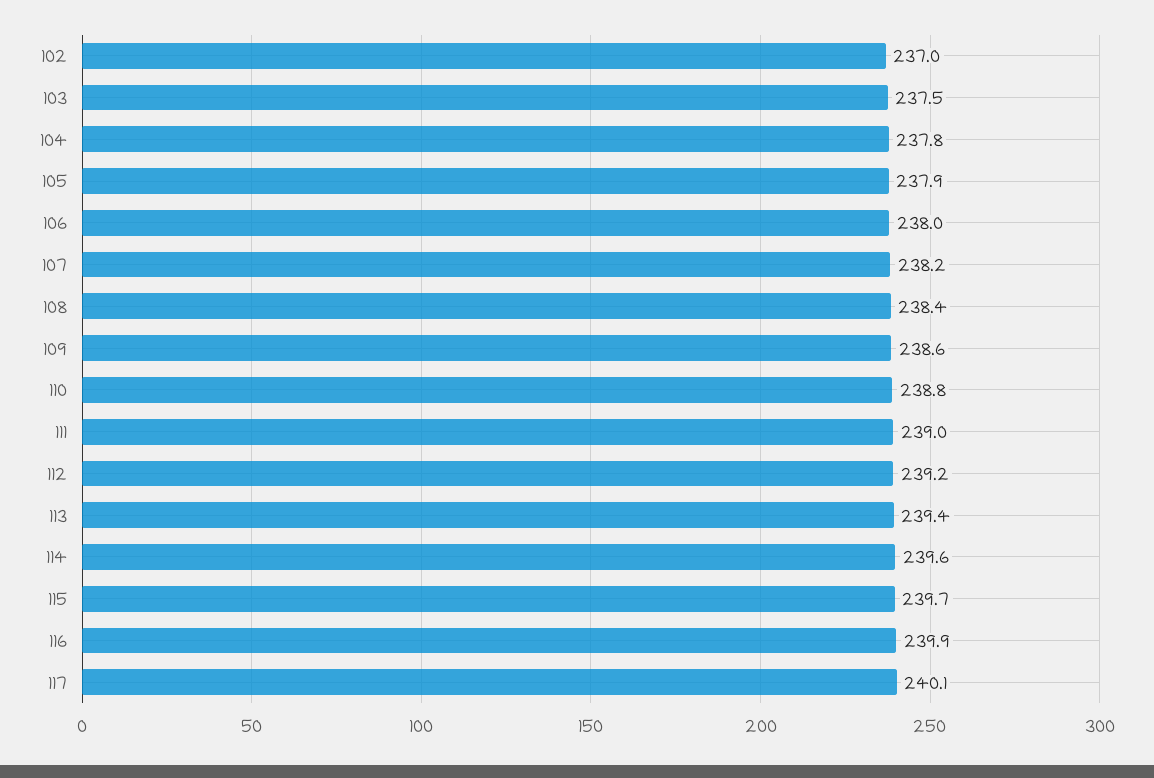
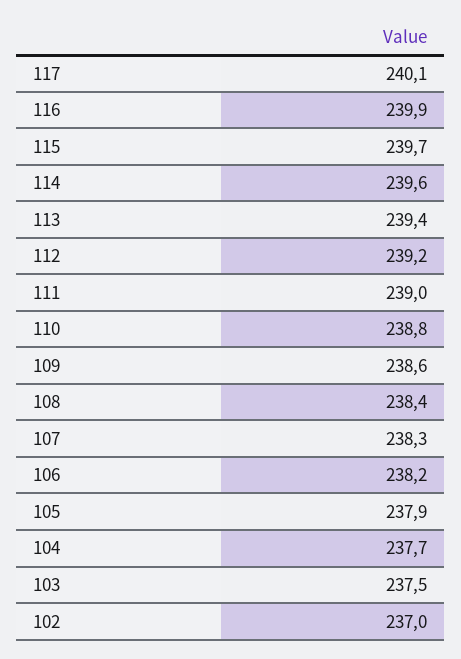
  {
    "102": 237,
    "103": 237.5,
-   "104": 237.8,
+   "104": 237.7,
    "105": 237.9,
-   "106": 238,
+   "106": 238.2,
-   "107": 238.2,
+   "107": 238.3,
    "108": 238.4,
    "109": 238.6,
    "110": 238.8,
    "111": 239,
    "112": 239.2,
    "113": 239.4,
    "114": 239.6,
    "115": 239.7,
    "116": 239.9,
    "117": 240.1
  }

